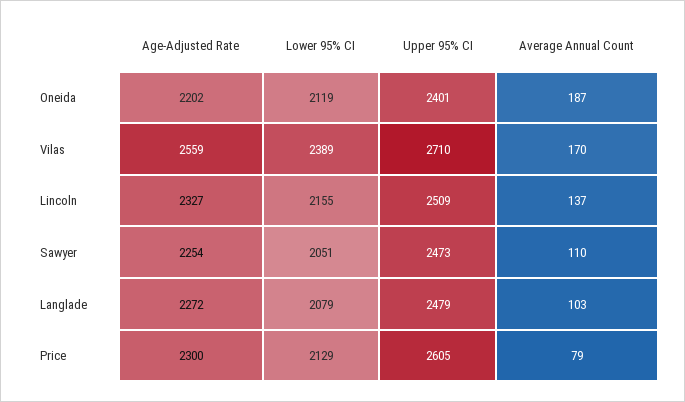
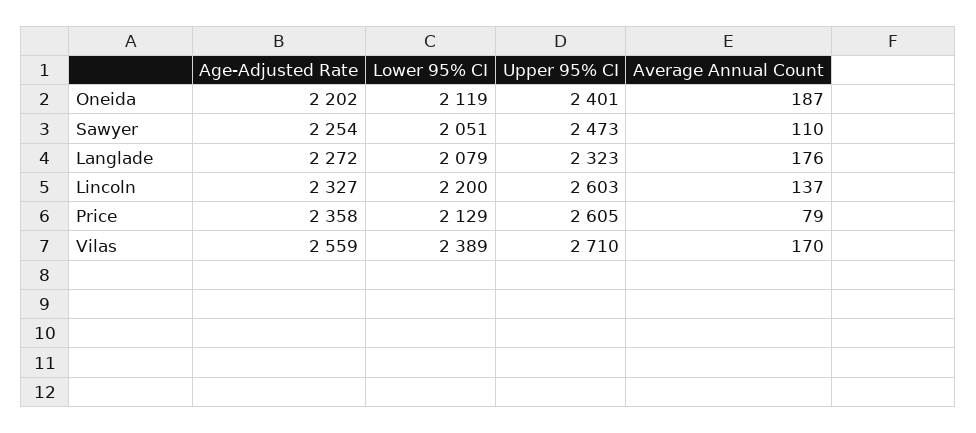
  {
    "Age-Adjusted Rate": {
      "Oneida": 2202,
      "Vilas": 2559,
      "Lincoln": 2327,
      "Sawyer": 2254,
      "Langlade": 2272,
-     "Price": 2300
+     "Price": 2358
    },
    "Lower 95% CI": {
      "Oneida": 2119,
      "Vilas": 2389,
-     "Lincoln": 2155,
+     "Lincoln": 2200,
      "Sawyer": 2051,
      "Langlade": 2079,
      "Price": 2129
    },
    "Upper 95% CI": {
      "Oneida": 2401,
      "Vilas": 2710,
-     "Lincoln": 2509,
+     "Lincoln": 2603,
      "Sawyer": 2473,
-     "Langlade": 2479,
+     "Langlade": 2323,
      "Price": 2605
    },
    "Average Annual Count": {
      "Oneida": 187,
      "Vilas": 170,
      "Lincoln": 137,
      "Sawyer": 110,
-     "Langlade": 103,
+     "Langlade": 176,
      "Price": 79
    }
  }

